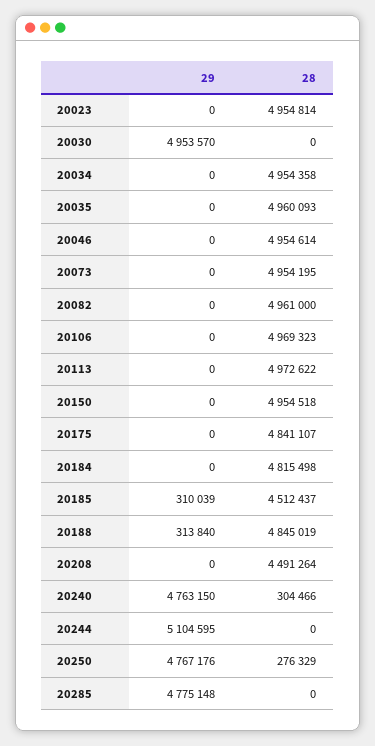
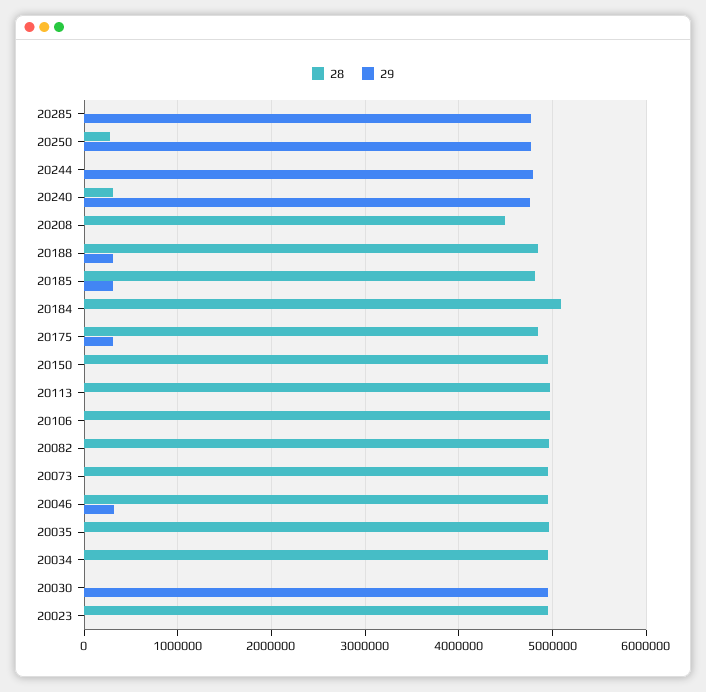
  {
    "29": {
      "20023": 0,
      "20030": 4953570,
      "20034": 0,
      "20035": 0,
-     "20046": 0,
+     "20046": 300000,
      "20073": 0,
      "20082": 0,
      "20106": 0,
      "20113": 0,
      "20150": 0,
-     "20175": 0,
+     "20175": 300000,
      "20184": 0,
      "20185": 310039,
      "20188": 313840,
      "20208": 0,
      "20240": 4763150,
-     "20244": 5104595,
+     "20244": 4800000,
      "20250": 4767176,
      "20285": 4775148
    },
    "28": {
      "20023": 4954814,
      "20030": 0,
      "20034": 4954358,
      "20035": 4960093,
      "20046": 4954614,
      "20073": 4954195,
      "20082": 4961000,
      "20106": 4969323,
      "20113": 4972622,
      "20150": 4954518,
      "20175": 4841107,
-     "20184": 4815498,
+     "20184": 5100000,
-     "20185": 4512437,
+     "20185": 4800000,
      "20188": 4845019,
      "20208": 4491264,
      "20240": 304466,
      "20244": 0,
      "20250": 276329,
      "20285": 0
    }
  }

